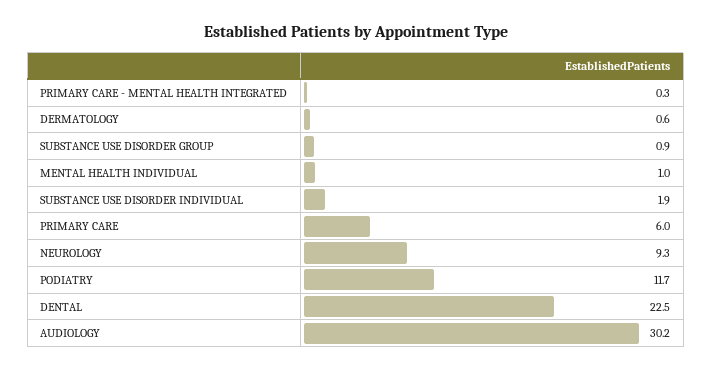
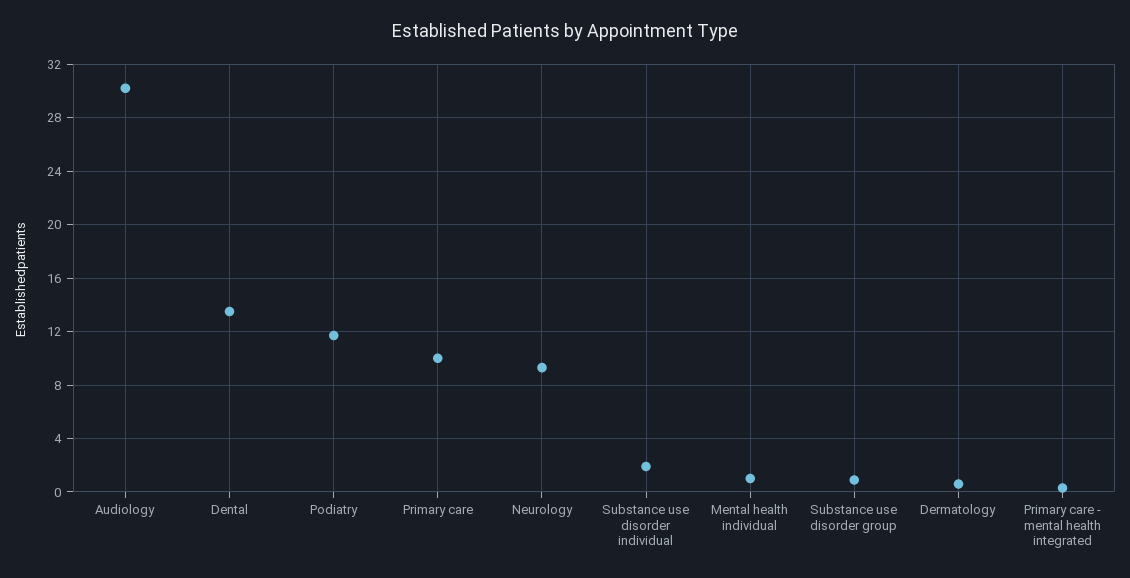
  {
    "PRIMARY CARE - MENTAL HEALTH INTEGRATED": 0.3,
    "DERMATOLOGY": 0.6,
    "SUBSTANCE USE DISORDER GROUP": 0.9,
    "MENTAL HEALTH INDIVIDUAL": 1,
    "SUBSTANCE USE DISORDER INDIVIDUAL": 1.9,
-   "PRIMARY CARE": 6,
+   "PRIMARY CARE": 10,
    "NEUROLOGY": 9.3,
    "PODIATRY": 11.7,
-   "DENTAL": 22.5,
+   "DENTAL": 13.5,
    "AUDIOLOGY": 30.2
  }

